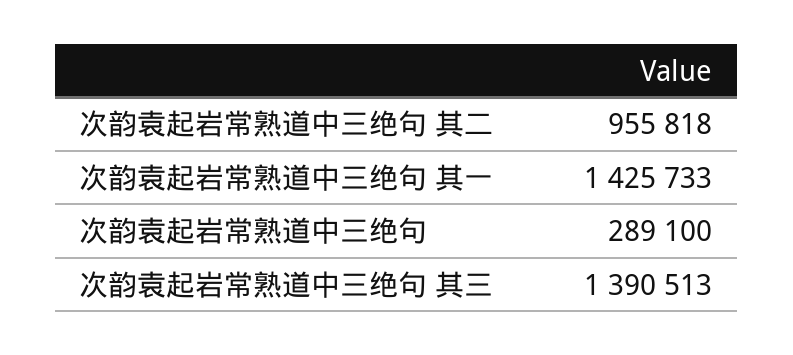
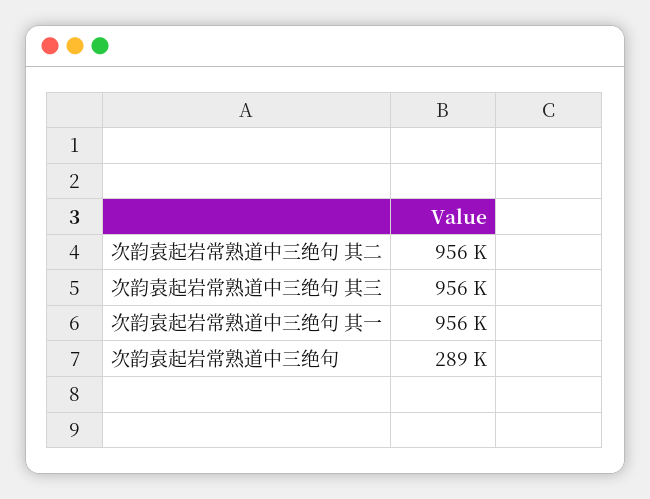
  {
    "次韵袁起岩常熟道中三绝句 其二": 955818,
-   "次韵袁起岩常熟道中三绝句 其一": 1425733,
+   "次韵袁起岩常熟道中三绝句 其一": 956000,
    "次韵袁起岩常熟道中三绝句": 289100,
-   "次韵袁起岩常熟道中三绝句 其三": 1390513
+   "次韵袁起岩常熟道中三绝句 其三": 956000
  }

